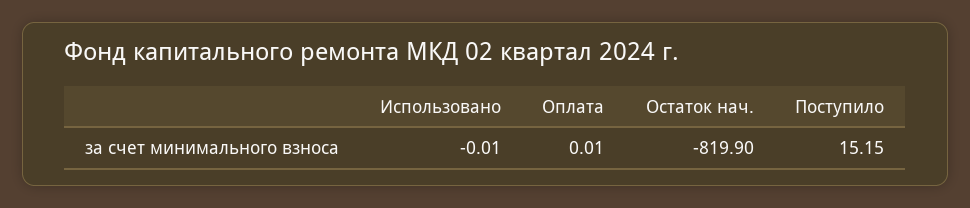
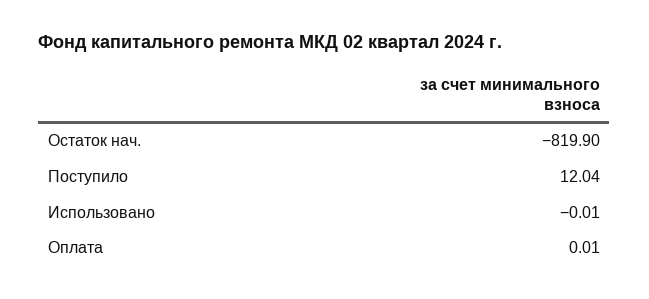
  {
    "Использовано": -0.01,
    "Оплата": 0.01,
    "Остаток нач.": -819.9,
-   "Поступило": 15.15
+   "Поступило": 12.04
  }

